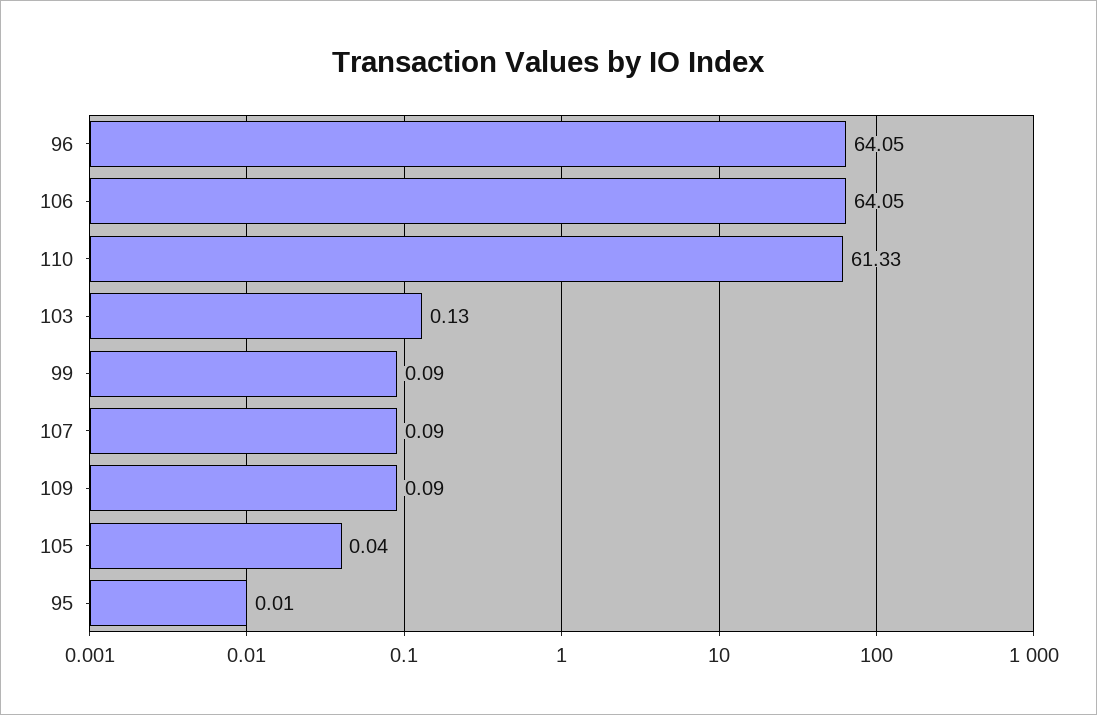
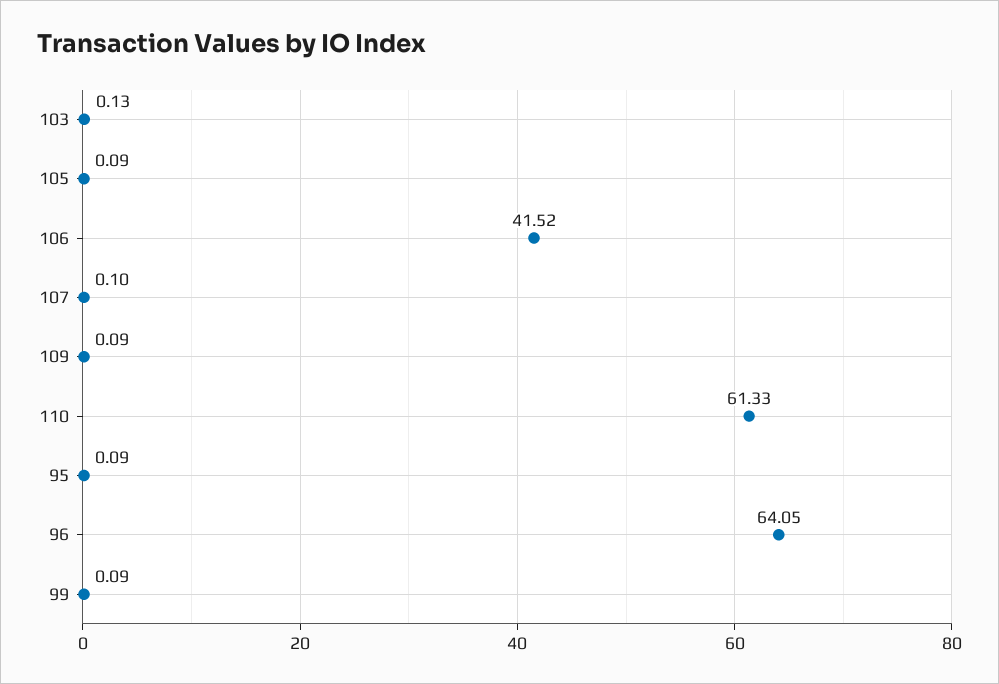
  {
    "96": 64.05,
-   "106": 64.05,
+   "106": 41.52,
    "110": 61.33,
    "103": 0.13,
    "99": 0.09,
-   "107": 0.09,
+   "107": 0.1,
    "109": 0.09,
-   "105": 0.04,
+   "105": 0.09,
-   "95": 0.01
+   "95": 0.09
  }

